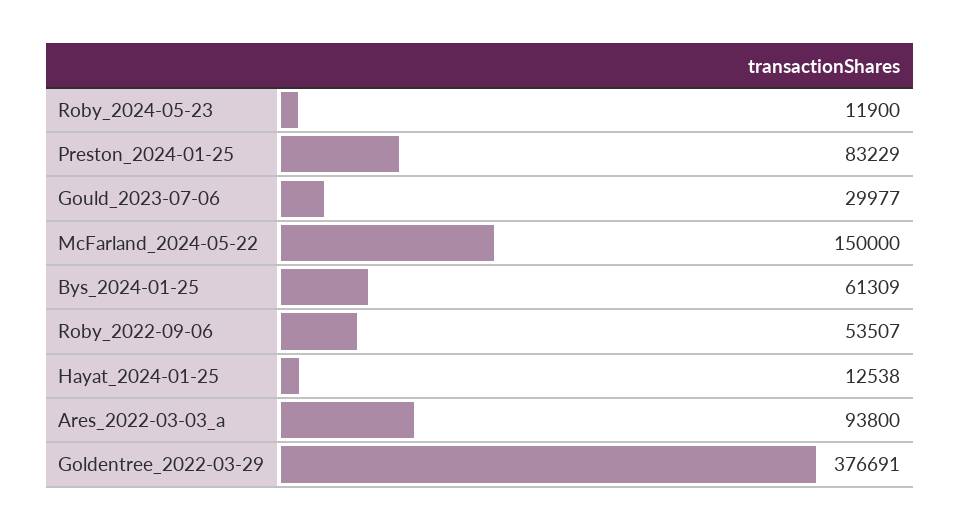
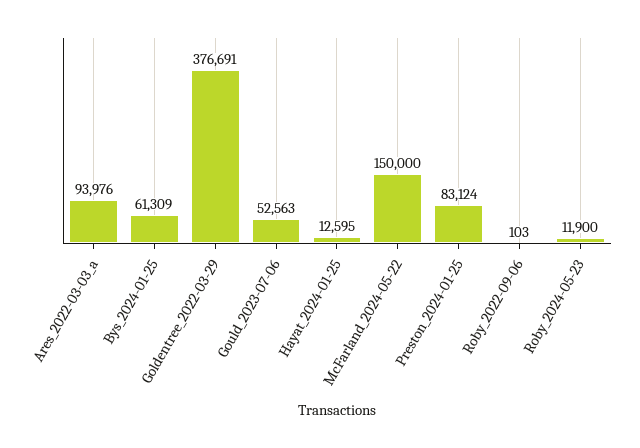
  {
    "Roby_2024-05-23": 11900,
-   "Preston_2024-01-25": 83229,
+   "Preston_2024-01-25": 83124,
-   "Gould_2023-07-06": 29977,
+   "Gould_2023-07-06": 52563,
    "McFarland_2024-05-22": 150000,
    "Bys_2024-01-25": 61309,
-   "Roby_2022-09-06": 53507,
+   "Roby_2022-09-06": 103,
-   "Hayat_2024-01-25": 12538,
+   "Hayat_2024-01-25": 12595,
-   "Ares_2022-03-03_a": 93800,
+   "Ares_2022-03-03_a": 93976,
    "Goldentree_2022-03-29": 376691
  }

